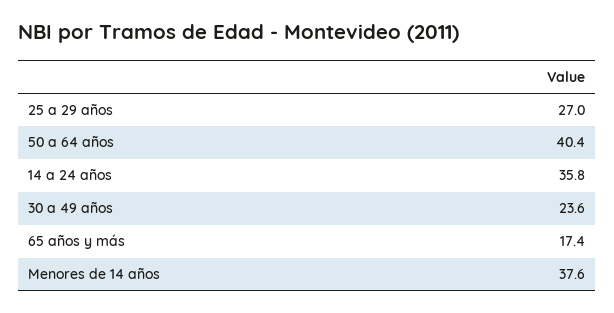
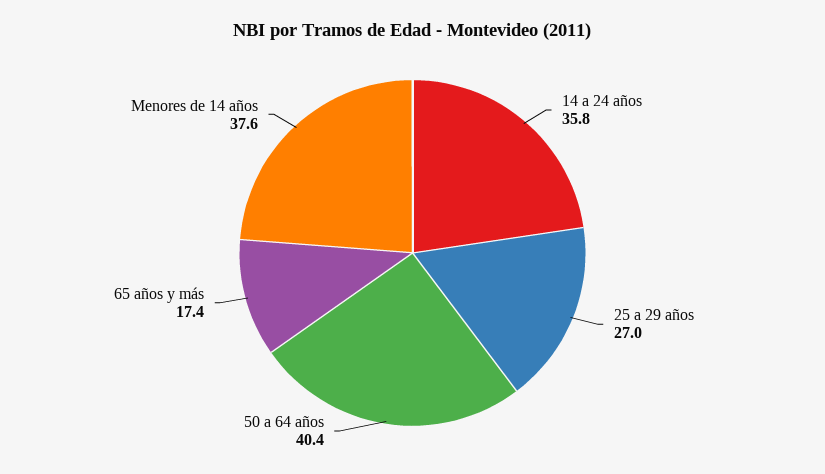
  {
    "25 a 29 años": 27,
    "50 a 64 años": 40.4,
    "14 a 24 años": 35.8,
-   "30 a 49 años": 23.6,
    "65 años y más": 17.4,
    "Menores de 14 años": 37.6
  }

